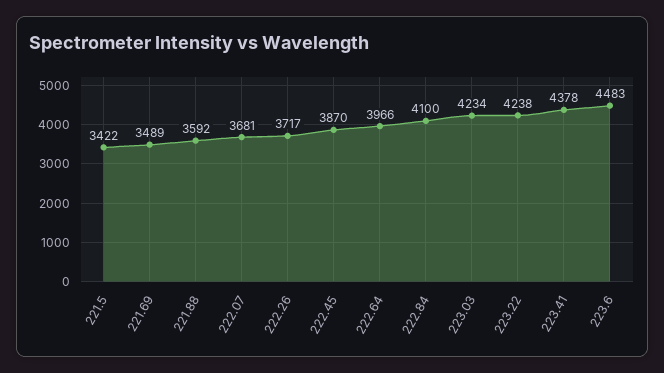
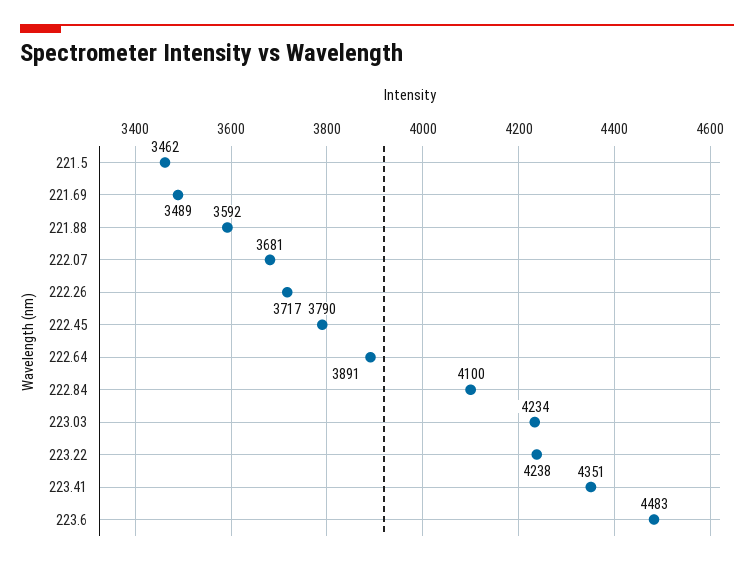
  {
-   "221.5": 3422,
+   "221.5": 3462,
    "221.69": 3489,
    "221.88": 3592,
    "222.07": 3681,
    "222.26": 3717,
-   "222.45": 3870,
+   "222.45": 3790,
-   "222.64": 3966,
+   "222.64": 3891,
    "222.84": 4100,
    "223.03": 4234,
    "223.22": 4238,
-   "223.41": 4378,
+   "223.41": 4351,
    "223.6": 4483
  }

